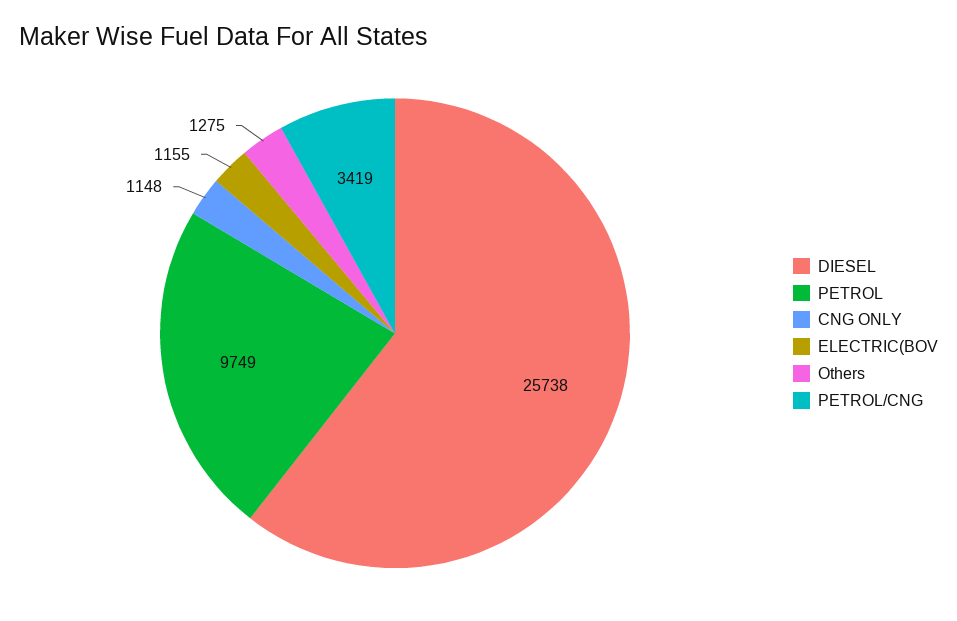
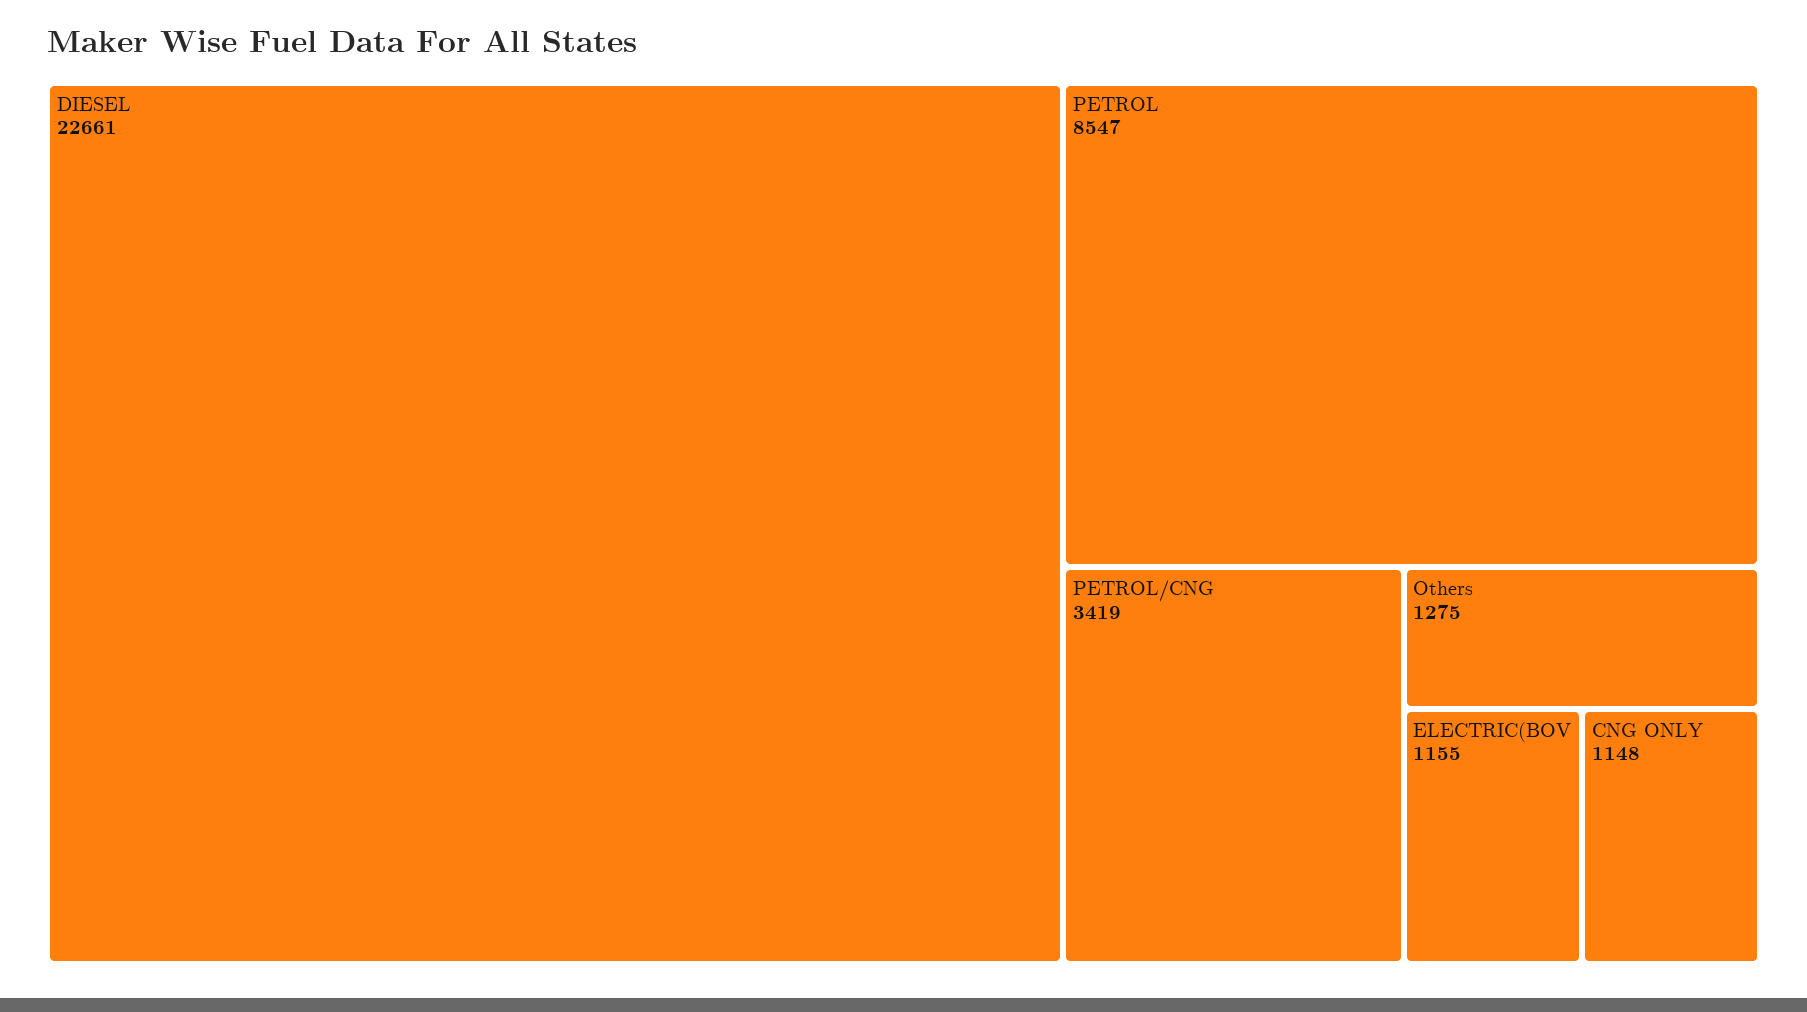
  {
-   "DIESEL": 25738,
+   "DIESEL": 22661,
-   "PETROL": 9749,
+   "PETROL": 8547,
    "CNG ONLY": 1148,
    "ELECTRIC(BOV": 1155,
    "Others": 1275,
    "PETROL/CNG": 3419
  }

